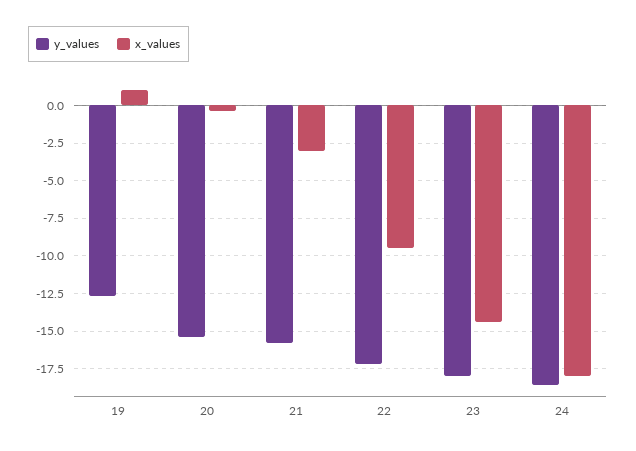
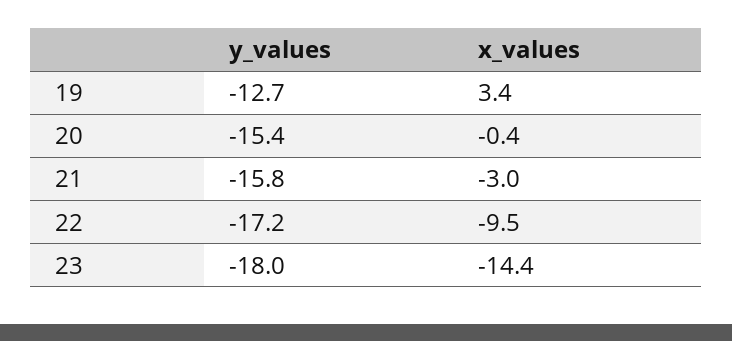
  {
    "y_values": {
      "19": -12.7,
      "20": -15.4,
      "21": -15.8,
      "22": -17.2,
-     "23": -18,
+     "23": -18
-     "24": -18.5
    },
    "x_values": {
-     "19": 1,
+     "19": 3.4,
      "20": -0.4,
      "21": -3,
      "22": -9.5,
-     "23": -14.4,
+     "23": -14.4
-     "24": -18
    }
  }

